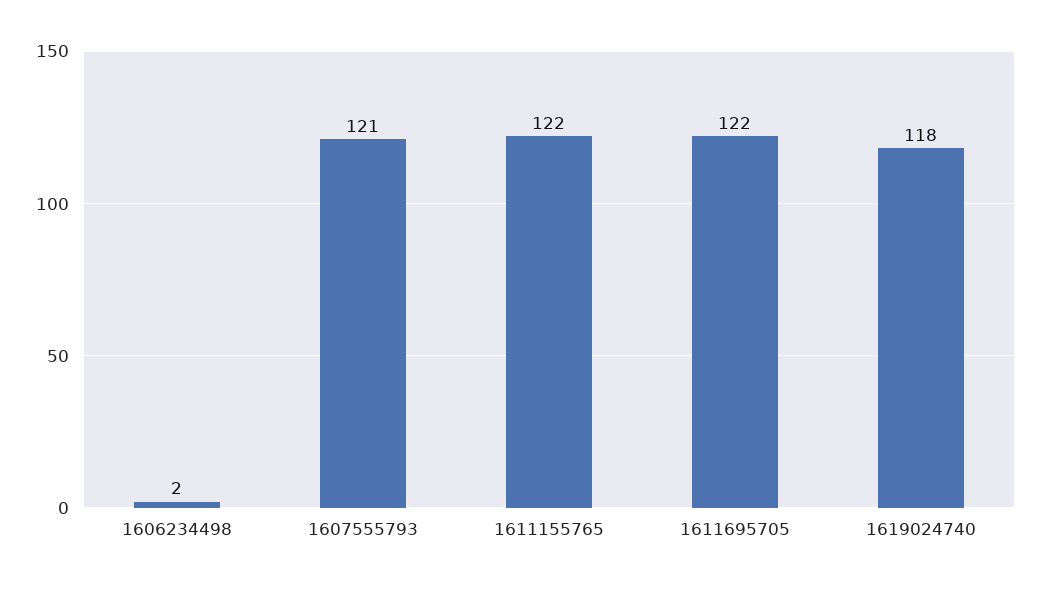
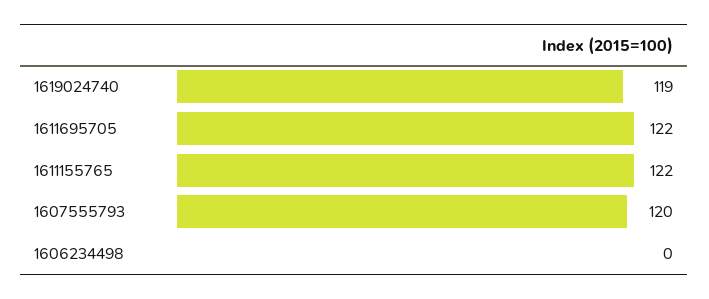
  {
-   "1606234498": 2,
+   "1606234498": 0,
-   "1607555793": 121,
+   "1607555793": 120,
    "1611155765": 122,
    "1611695705": 122,
-   "1619024740": 118
+   "1619024740": 119
  }

